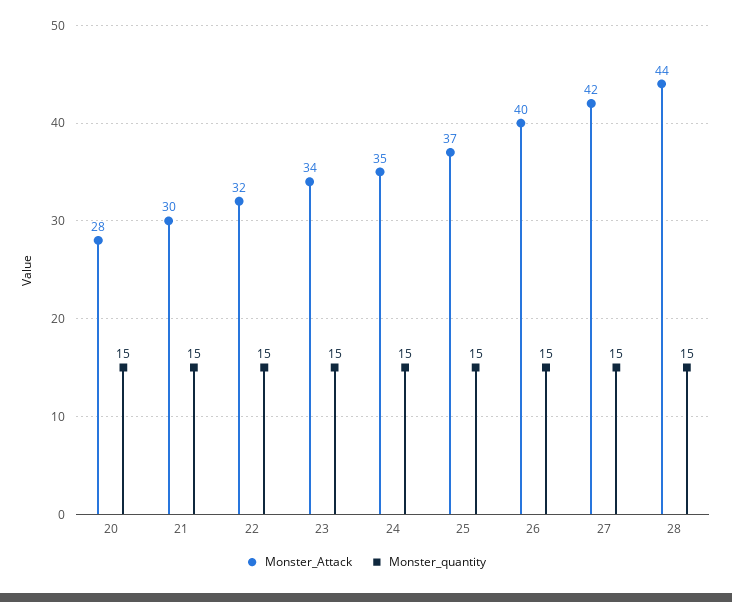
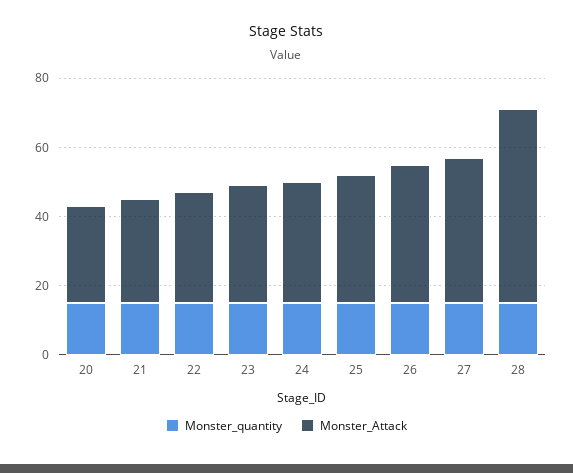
  {
    "Monster_Attack": {
      "20": 28,
      "21": 30,
      "22": 32,
      "23": 34,
      "24": 35,
      "25": 37,
      "26": 40,
      "27": 42,
-     "28": 44
+     "28": 55
    },
    "Monster_quantity": {
      "20": 15,
      "21": 15,
      "22": 15,
      "23": 15,
      "24": 15,
      "25": 15,
      "26": 15,
      "27": 15,
      "28": 15
    }
  }

